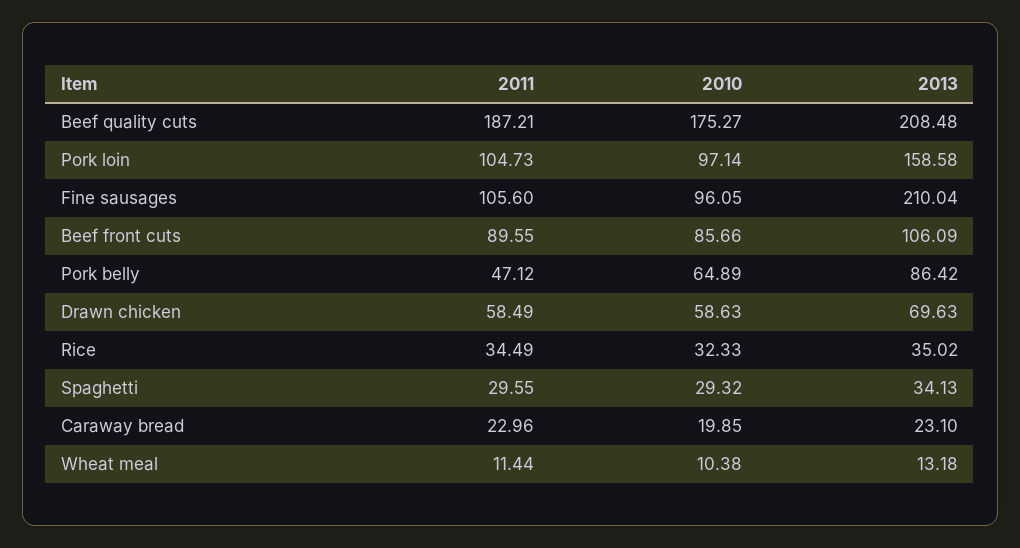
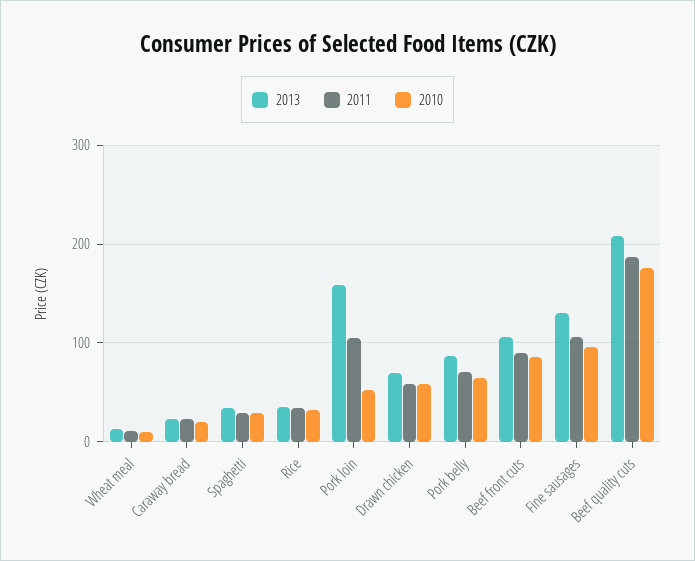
  {
    "2011": {
      "Beef quality cuts": 187.21,
      "Pork loin": 104.73,
      "Fine sausages": 105.6,
      "Beef front cuts": 89.55,
-     "Pork belly": 47.12,
+     "Pork belly": 70,
      "Drawn chicken": 58.49,
      "Rice": 34.49,
      "Spaghetti": 29.55,
      "Caraway bread": 22.96,
      "Wheat meal": 11.44
    },
    "2010": {
      "Beef quality cuts": 175.27,
-     "Pork loin": 97.14,
+     "Pork loin": 50,
      "Fine sausages": 96.05,
      "Beef front cuts": 85.66,
      "Pork belly": 64.89,
      "Drawn chicken": 58.63,
      "Rice": 32.33,
      "Spaghetti": 29.32,
      "Caraway bread": 19.85,
      "Wheat meal": 10.38
    },
    "2013": {
      "Beef quality cuts": 208.48,
      "Pork loin": 158.58,
-     "Fine sausages": 210.04,
+     "Fine sausages": 130,
      "Beef front cuts": 106.09,
      "Pork belly": 86.42,
      "Drawn chicken": 69.63,
      "Rice": 35.02,
      "Spaghetti": 34.13,
      "Caraway bread": 23.1,
      "Wheat meal": 13.18
    }
  }

